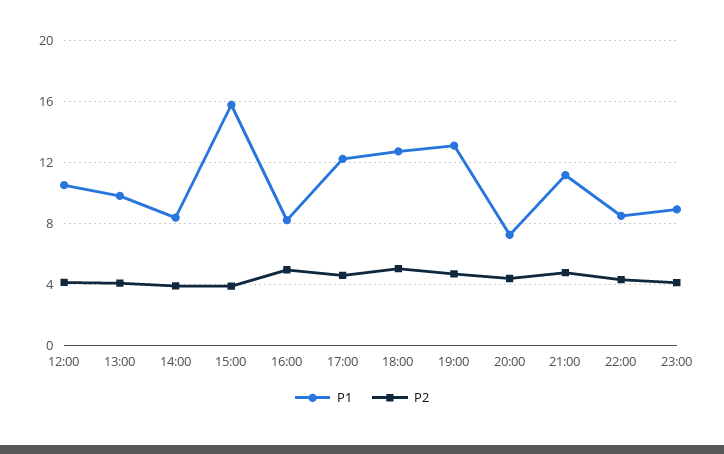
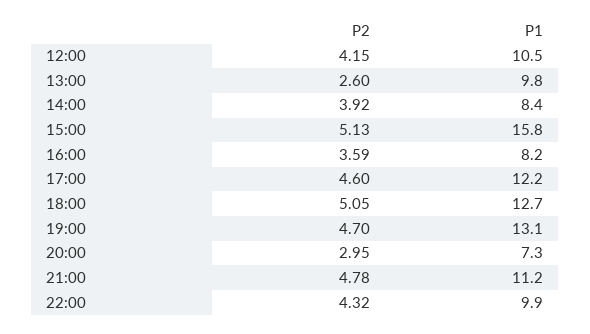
  {
    "P1": {
      "12:00": 10.5,
      "13:00": 9.8,
      "14:00": 8.4,
      "15:00": 15.8,
      "16:00": 8.2,
      "17:00": 12.2,
      "18:00": 12.7,
      "19:00": 13.1,
      "20:00": 7.3,
      "21:00": 11.2,
-     "22:00": 8.5,
+     "22:00": 9.9
-     "23:00": 9
    },
    "P2": {
      "12:00": 4.15,
-     "13:00": 4,
+     "13:00": 2.6,
      "14:00": 3.92,
-     "15:00": 4,
+     "15:00": 5.13,
-     "16:00": 5,
+     "16:00": 3.59,
      "17:00": 4.6,
      "18:00": 5.05,
      "19:00": 4.7,
-     "20:00": 4.5,
+     "20:00": 2.95,
      "21:00": 4.78,
-     "22:00": 4.32,
+     "22:00": 4.32
-     "23:00": 4
    }
  }

